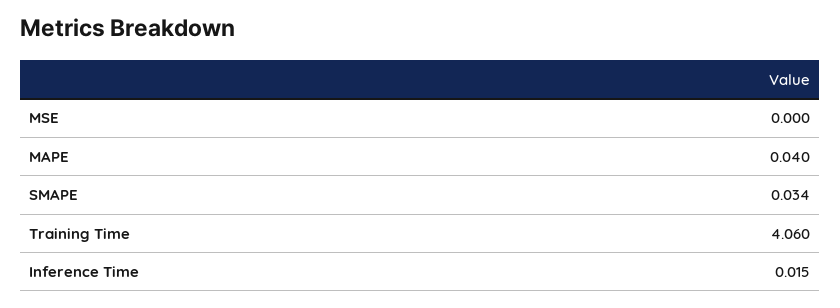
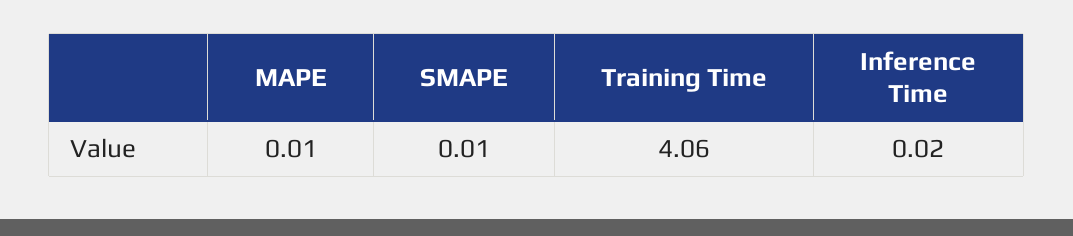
  {
-   "MSE": 0,
-   "MAPE": 0.04,
+   "MAPE": 0.01,
-   "SMAPE": 0.034,
+   "SMAPE": 0.01,
    "Training Time": 4.06,
    "Inference Time": 0.015
  }

